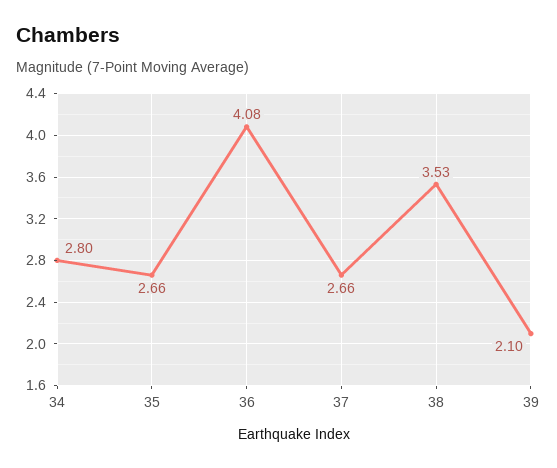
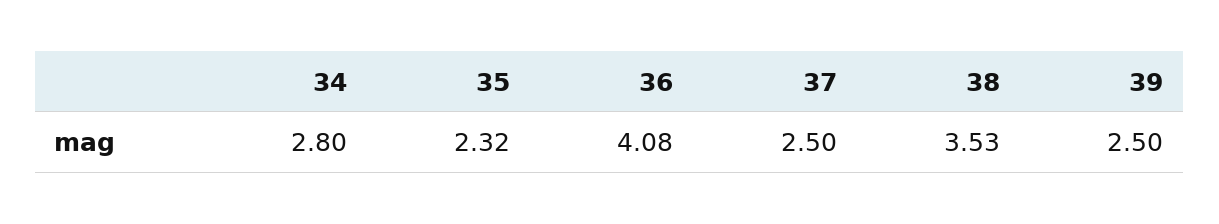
  {
    "34": 2.8,
-   "35": 2.66,
+   "35": 2.32,
    "36": 4.08,
-   "37": 2.66,
+   "37": 2.5,
    "38": 3.53,
-   "39": 2.1
+   "39": 2.5
  }

